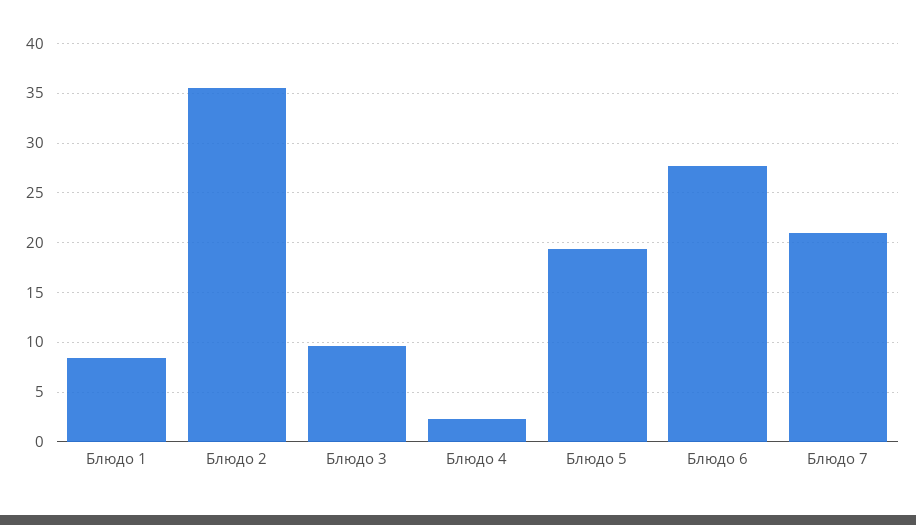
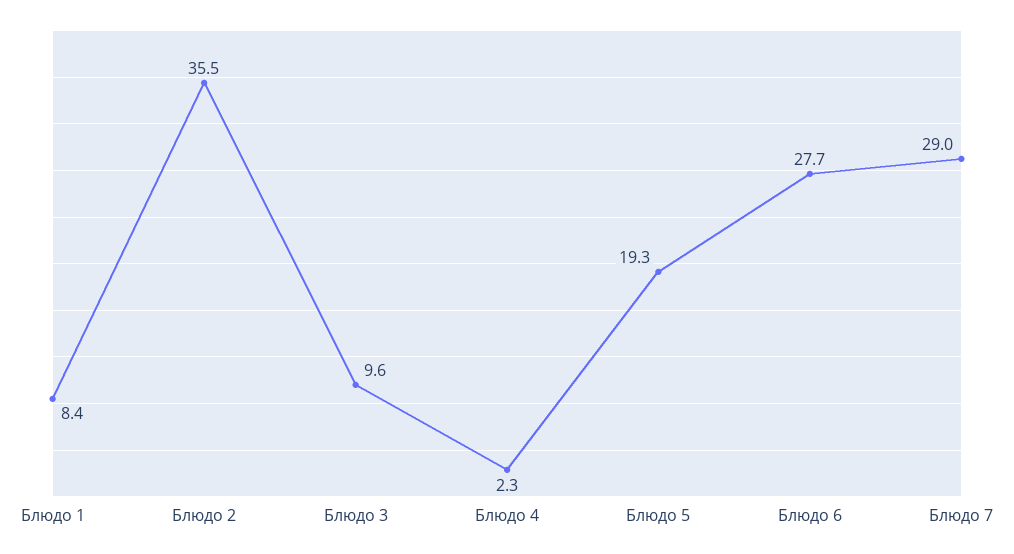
  {
    "Блюдо 1": 8.4,
    "Блюдо 2": 35.5,
    "Блюдо 3": 9.6,
    "Блюдо 4": 2.3,
    "Блюдо 5": 19.3,
    "Блюдо 6": 27.7,
-   "Блюдо 7": 21
+   "Блюдо 7": 29
  }

